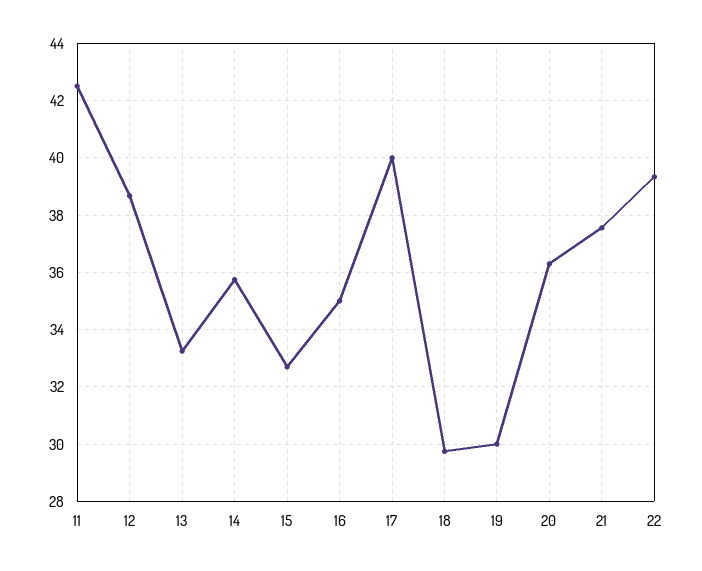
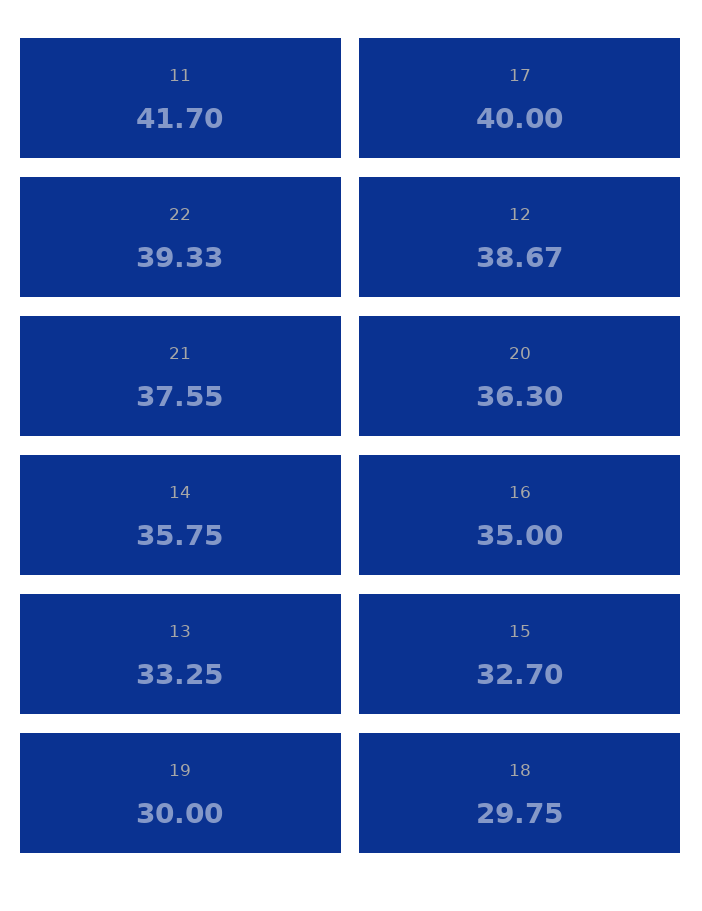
  {
-   "11": 42.5,
+   "11": 41.7,
    "12": 38.67,
    "13": 33.25,
    "14": 35.75,
    "15": 32.7,
    "16": 35,
    "17": 40,
    "18": 29.75,
    "19": 30,
    "20": 36.3,
    "21": 37.55,
    "22": 39.33
  }

